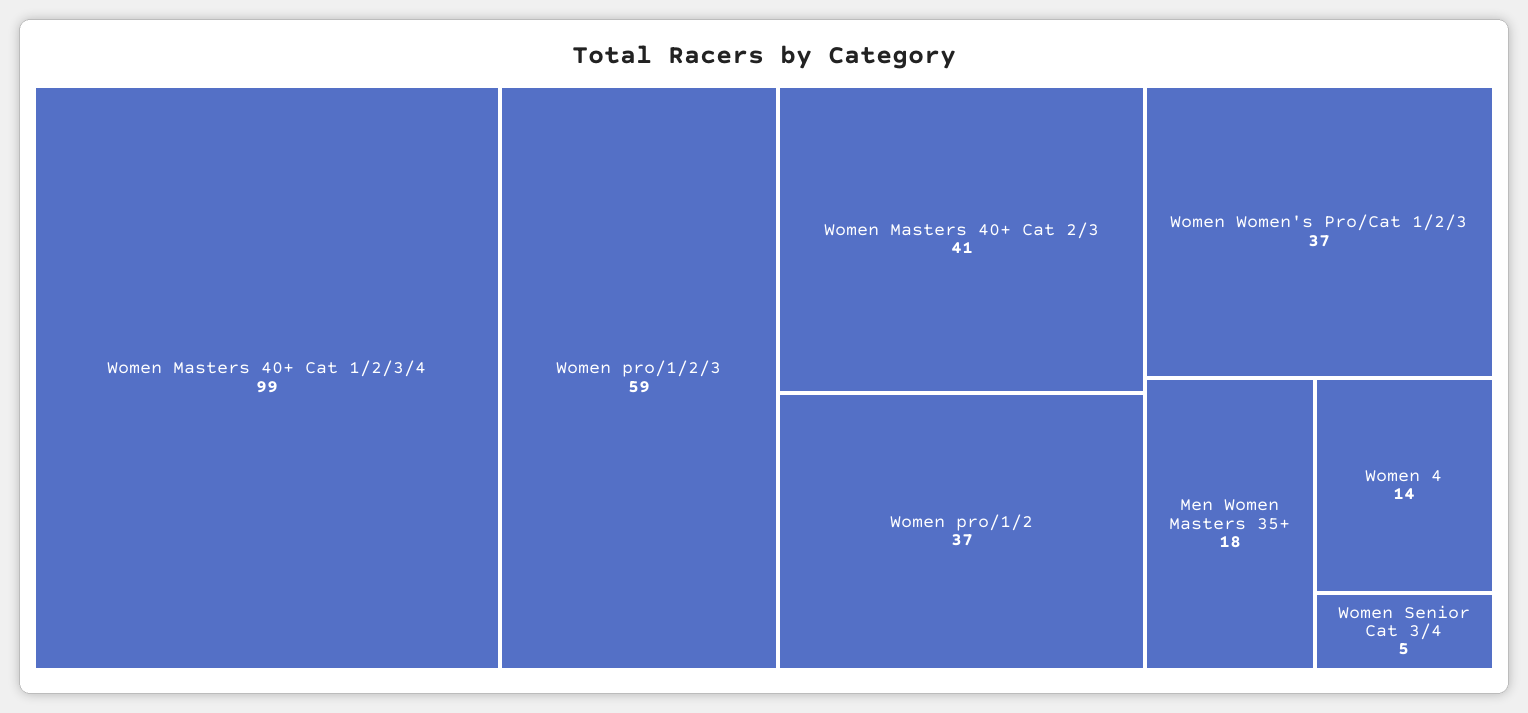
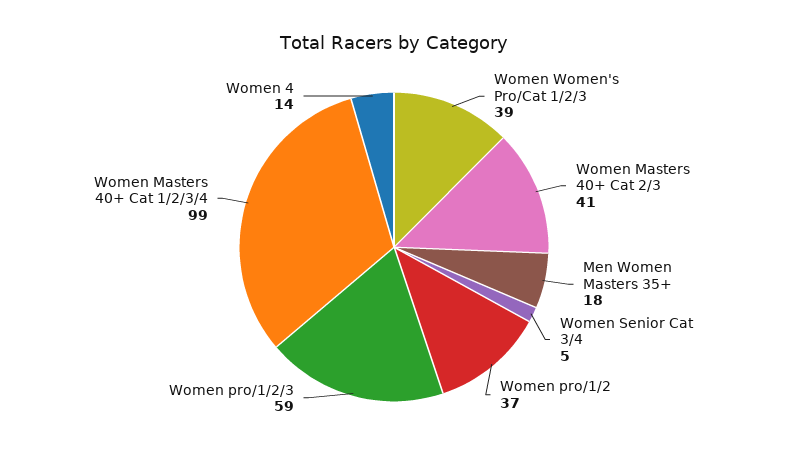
  {
    "Women Masters 40+ Cat 1/2/3/4": 99,
    "Women pro/1/2/3": 59,
    "Women Masters 40+ Cat 2/3": 41,
    "Women pro/1/2": 37,
-   "Women Women's Pro/Cat 1/2/3": 37,
+   "Women Women's Pro/Cat 1/2/3": 39,
    "Men Women Masters 35+": 18,
    "Women 4": 14,
    "Women Senior Cat 3/4": 5
  }

